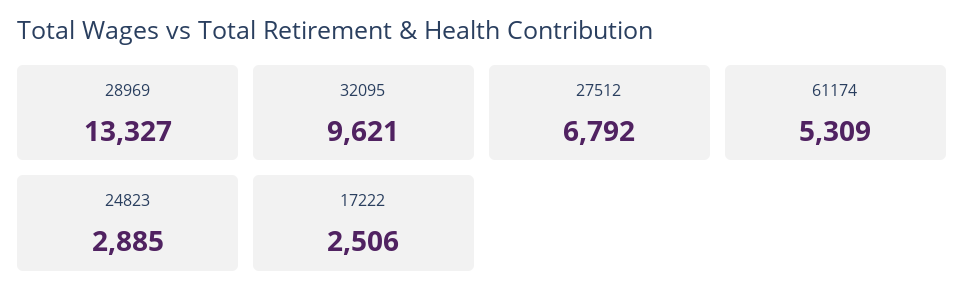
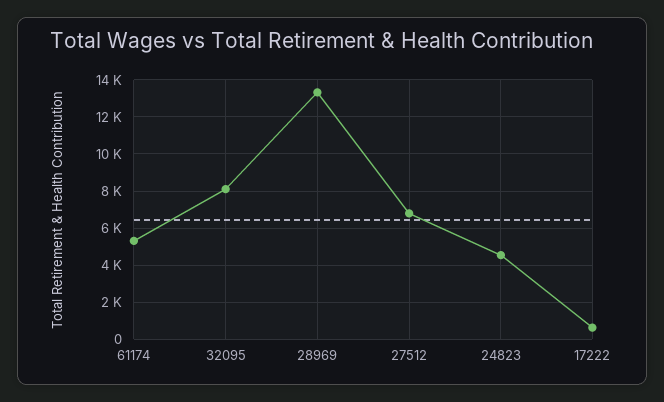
  {
    "28969": 13327,
-   "32095": 9621,
+   "32095": 8000,
    "27512": 6792,
    "61174": 5309,
-   "24823": 2885,
+   "24823": 4500,
-   "17222": 2506
+   "17222": 500
  }

